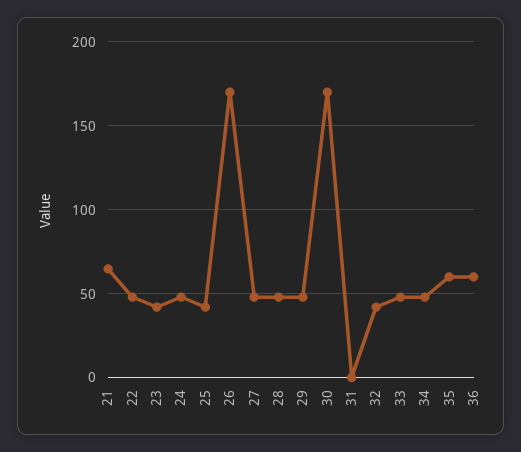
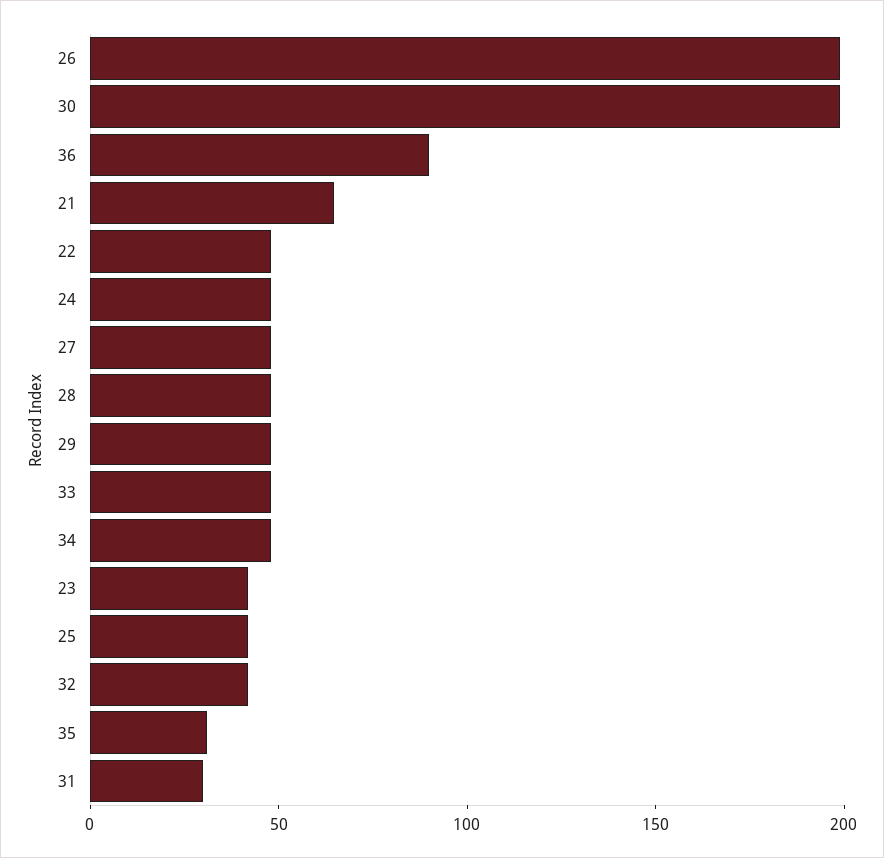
  {
    "21": 65,
    "22": 50,
    "23": 40,
    "24": 50,
    "25": 40,
-   "26": 170,
+   "26": 200,
    "27": 50,
    "28": 50,
    "29": 50,
-   "30": 170,
+   "30": 200,
-   "31": 0,
+   "31": 30,
    "32": 40,
    "33": 50,
    "34": 50,
-   "35": 60,
+   "35": 30,
-   "36": 60
+   "36": 90
  }

